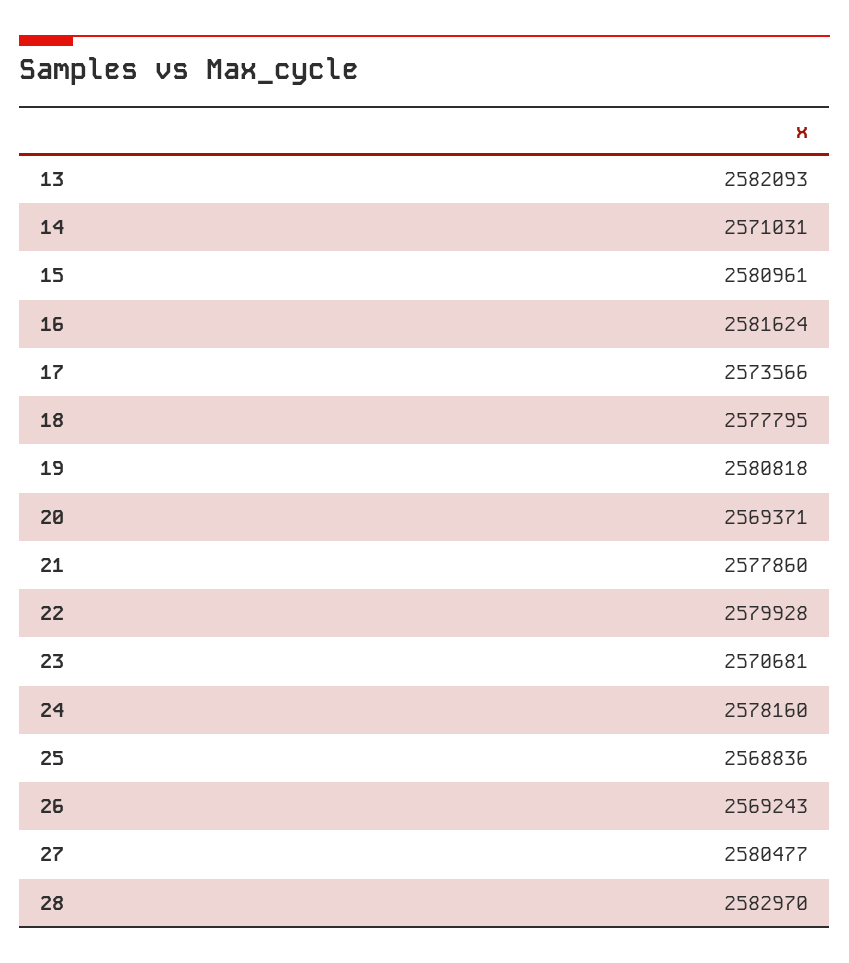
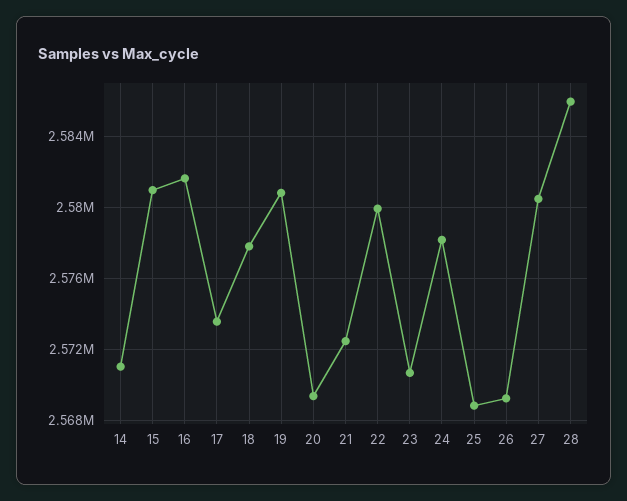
  {
-   "13": 2582093,
    "14": 2571031,
    "15": 2580961,
    "16": 2581624,
    "17": 2573566,
    "18": 2577795,
    "19": 2580818,
    "20": 2569371,
-   "21": 2577860,
+   "21": 2572500,
    "22": 2579928,
    "23": 2570681,
    "24": 2578160,
    "25": 2568836,
    "26": 2569243,
    "27": 2580477,
-   "28": 2582970
+   "28": 2586000
  }

